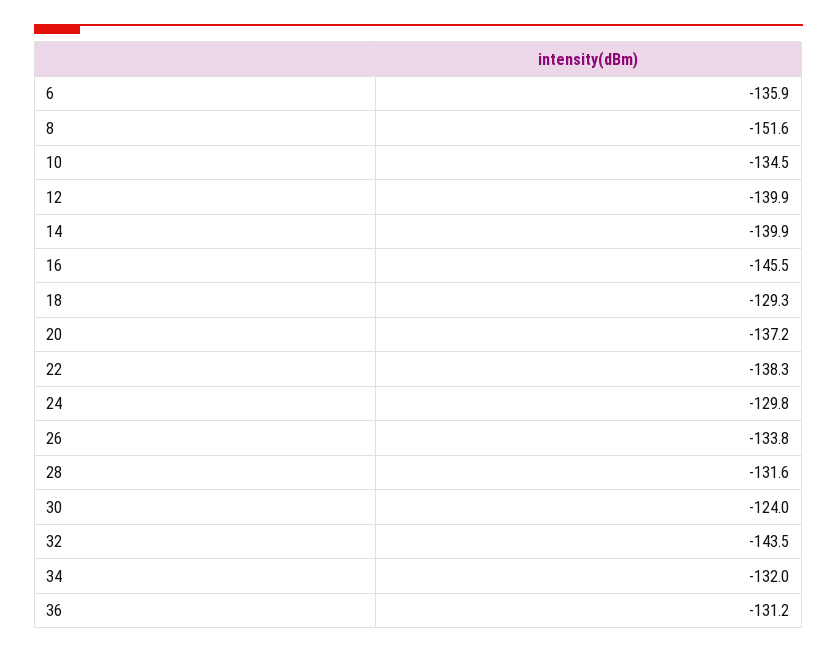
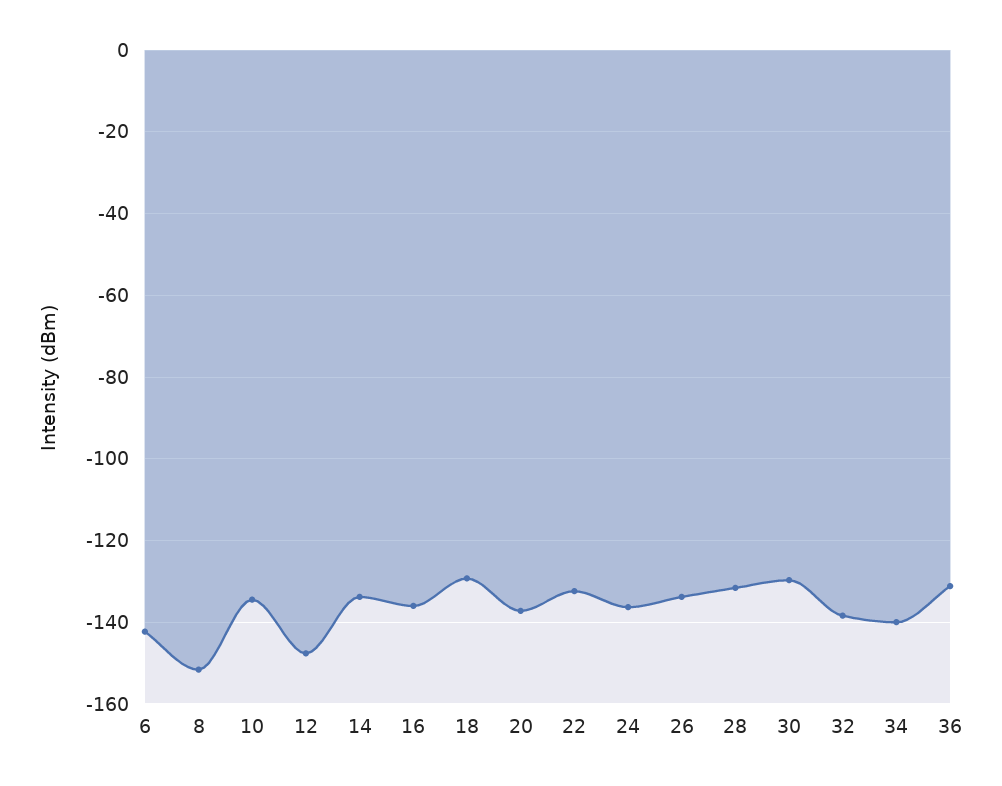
  {
-   "6": -135.9,
+   "6": -142,
    "8": -151.6,
    "10": -134.5,
-   "12": -139.9,
+   "12": -148,
-   "14": -139.9,
+   "14": -134,
-   "16": -145.5,
+   "16": -136,
    "18": -129.3,
    "20": -137.2,
-   "22": -138.3,
+   "22": -132,
-   "24": -129.8,
+   "24": -136,
    "26": -133.8,
    "28": -131.6,
-   "30": -124,
+   "30": -130,
-   "32": -143.5,
+   "32": -138,
-   "34": -132,
+   "34": -140,
    "36": -131.2
  }

